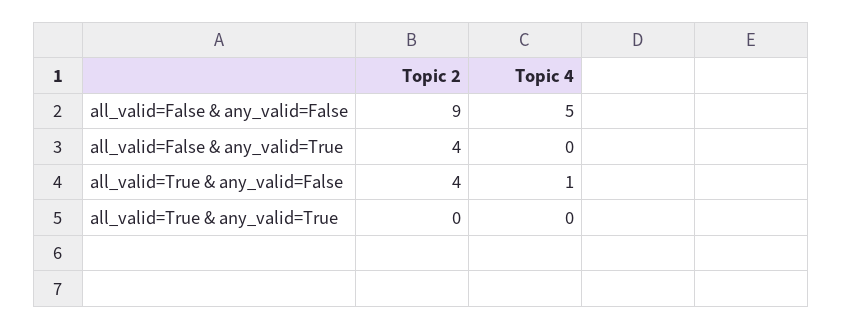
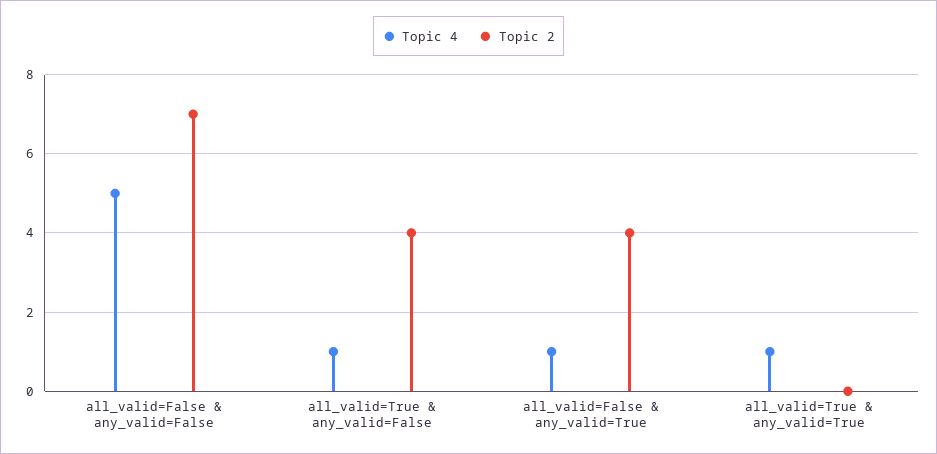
  {
    "Topic 2": {
-     "all_valid=False & any_valid=False": 9,
+     "all_valid=False & any_valid=False": 7,
      "all_valid=False & any_valid=True": 4,
      "all_valid=True & any_valid=False": 4,
      "all_valid=True & any_valid=True": 0
    },
    "Topic 4": {
      "all_valid=False & any_valid=False": 5,
-     "all_valid=False & any_valid=True": 0,
+     "all_valid=False & any_valid=True": 1,
      "all_valid=True & any_valid=False": 1,
-     "all_valid=True & any_valid=True": 0
+     "all_valid=True & any_valid=True": 1
    }
  }

